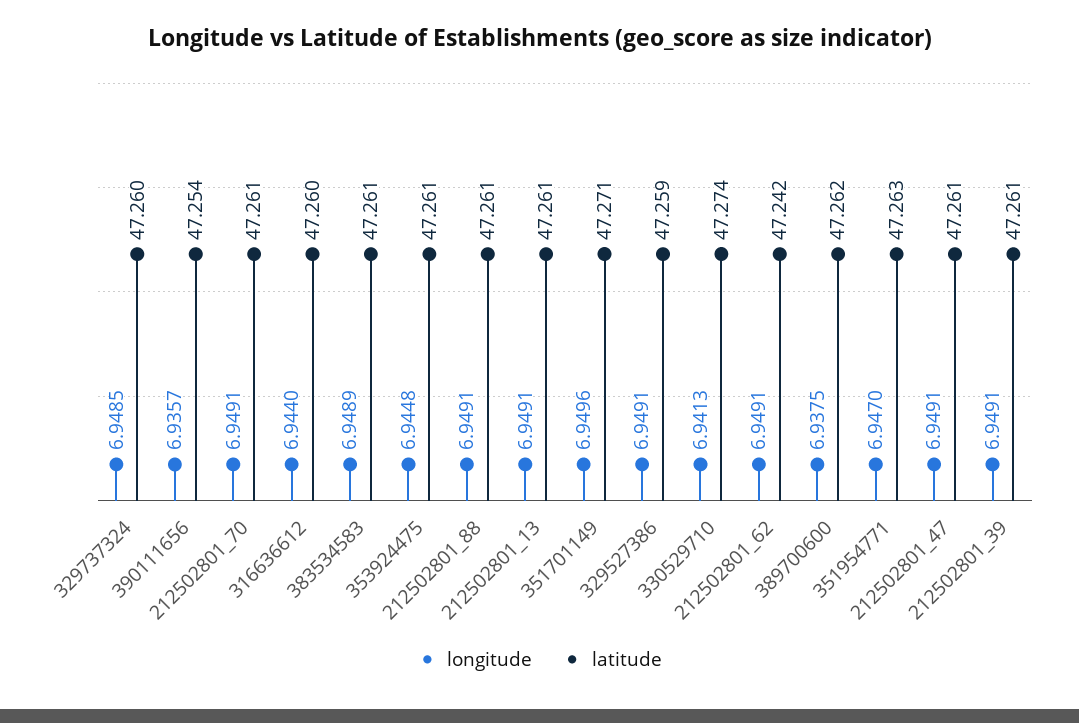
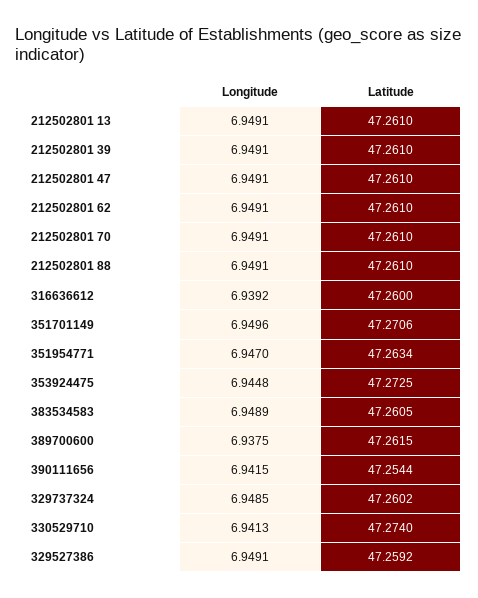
  {
    "longitude": {
      "329737324": 6.9485,
-     "390111656": 6.9357,
+     "390111656": 6.9415,
      "212502801_70": 6.9491,
-     "316636612": 6.944,
+     "316636612": 6.9392,
      "383534583": 6.9489,
      "353924475": 6.9448,
      "212502801_88": 6.9491,
      "212502801_13": 6.9491,
      "351701149": 6.9496,
      "329527386": 6.9491,
      "330529710": 6.9413,
      "212502801_62": 6.9491,
      "389700600": 6.9375,
      "351954771": 6.947,
      "212502801_47": 6.9491,
      "212502801_39": 6.9491
    },
    "latitude": {
      "329737324": 47.2602,
      "390111656": 47.2544,
      "212502801_70": 47.261,
      "316636612": 47.26,
      "383534583": 47.2605,
-     "353924475": 47.261,
+     "353924475": 47.2725,
      "212502801_88": 47.261,
      "212502801_13": 47.261,
      "351701149": 47.2706,
      "329527386": 47.2592,
      "330529710": 47.274,
-     "212502801_62": 47.242,
+     "212502801_62": 47.261,
      "389700600": 47.2615,
      "351954771": 47.2634,
      "212502801_47": 47.261,
      "212502801_39": 47.261
    }
  }

